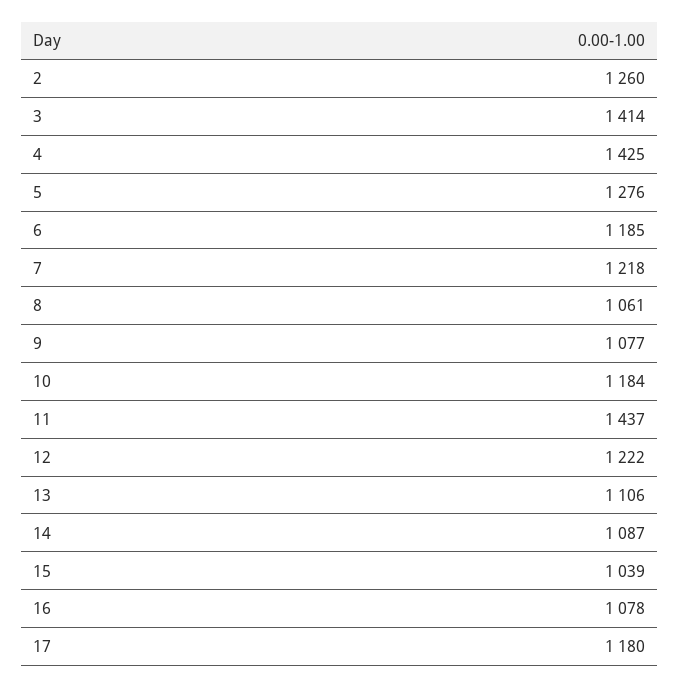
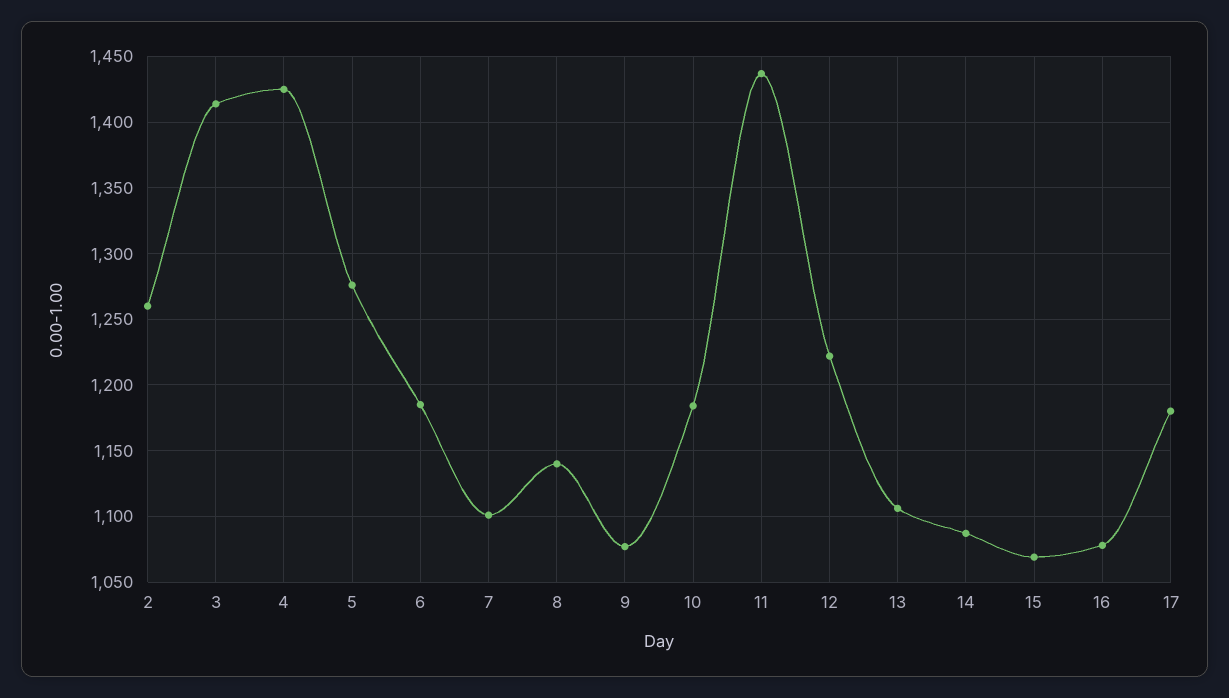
  {
    "2": 1260,
    "3": 1414,
    "4": 1425,
    "5": 1276,
    "6": 1185,
-   "7": 1218,
+   "7": 1100,
-   "8": 1061,
+   "8": 1140,
    "9": 1077,
    "10": 1184,
    "11": 1437,
    "12": 1222,
    "13": 1106,
    "14": 1087,
-   "15": 1039,
+   "15": 1070,
    "16": 1078,
    "17": 1180
  }

